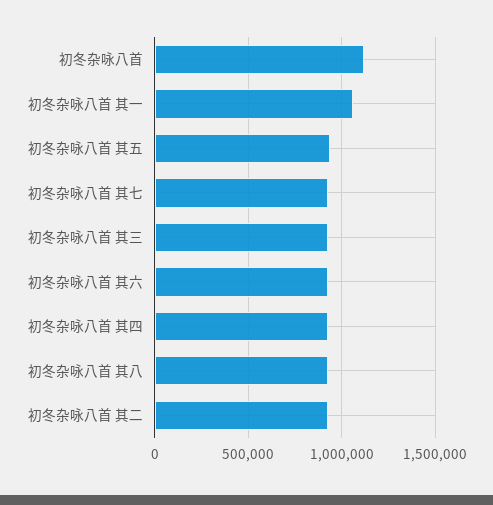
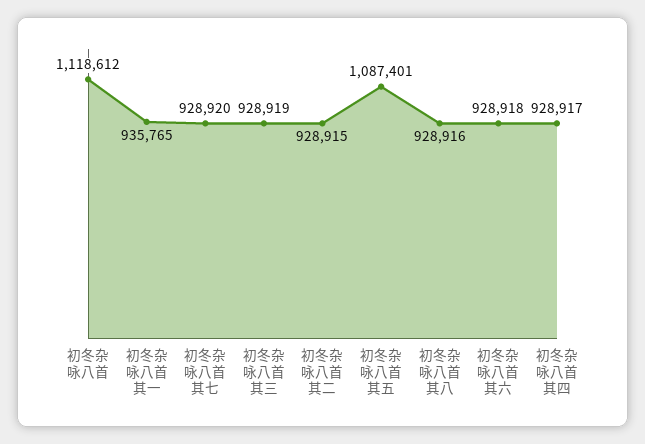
  {
    "初冬杂咏八首": 1118612,
-   "初冬杂咏八首 其一": 1050000,
+   "初冬杂咏八首 其一": 935765,
-   "初冬杂咏八首 其五": 950000,
+   "初冬杂咏八首 其五": 1087401,
    "初冬杂咏八首 其七": 928920,
    "初冬杂咏八首 其三": 928919,
    "初冬杂咏八首 其六": 928918,
    "初冬杂咏八首 其四": 928917,
    "初冬杂咏八首 其八": 928916,
    "初冬杂咏八首 其二": 928915
  }

